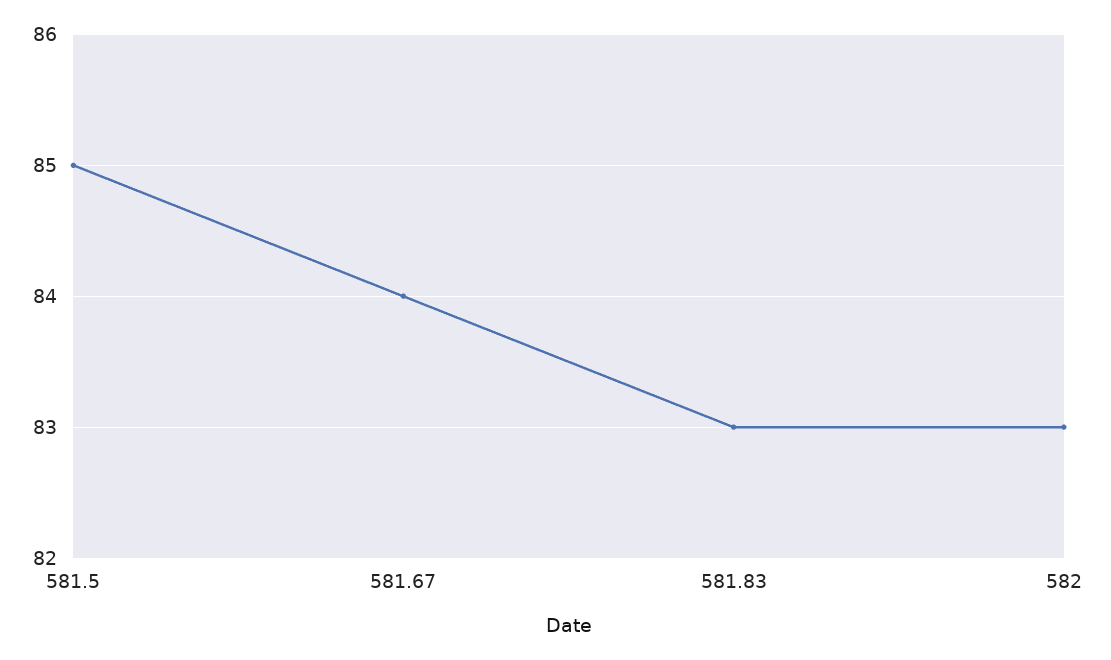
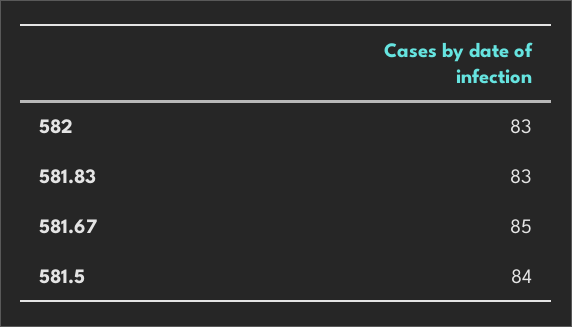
  {
-   "581.5": 85,
+   "581.5": 84,
-   "581.67": 84,
+   "581.67": 85,
    "581.83": 83,
    "582": 83
  }

